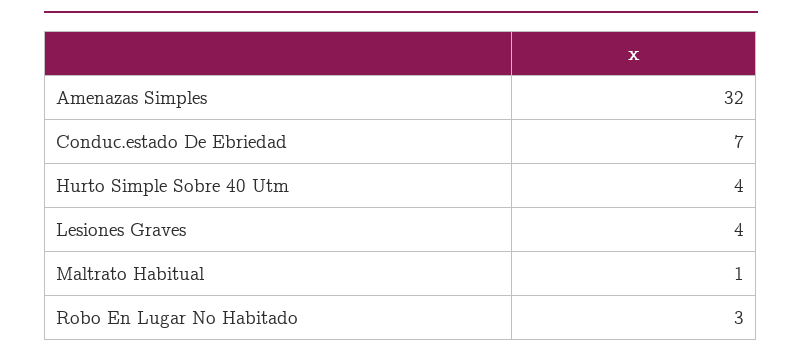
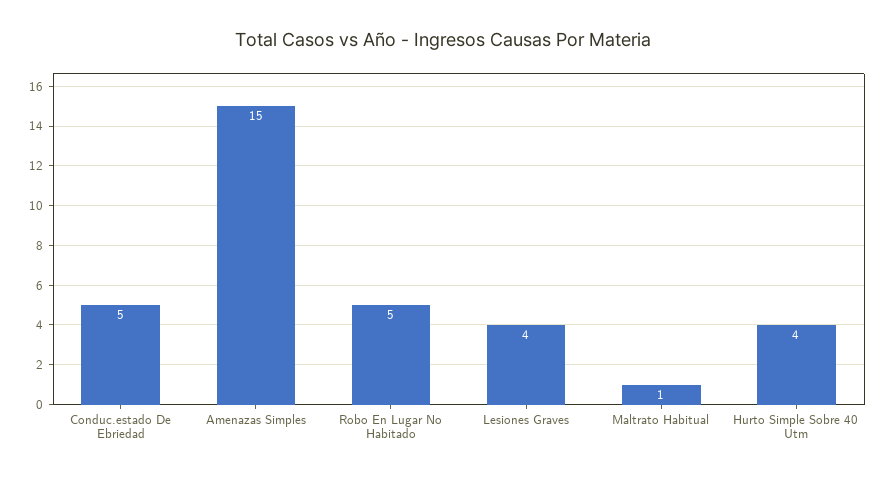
  {
-   "Amenazas Simples": 32,
+   "Amenazas Simples": 15,
-   "Conduc.estado De Ebriedad": 7,
+   "Conduc.estado De Ebriedad": 5,
    "Hurto Simple Sobre 40 Utm": 4,
    "Lesiones Graves": 4,
    "Maltrato Habitual": 1,
-   "Robo En Lugar No Habitado": 3
+   "Robo En Lugar No Habitado": 5
  }

